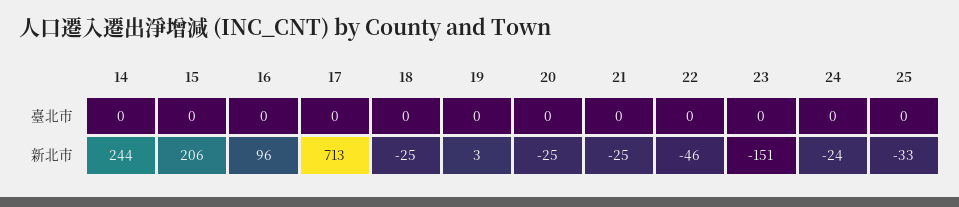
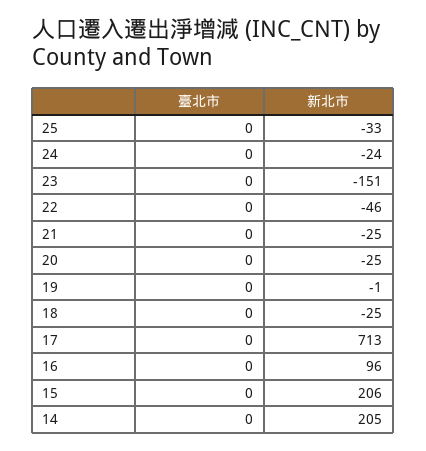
  {
    "14": {
      "臺北市": 0,
-     "新北市": 244
+     "新北市": 205
    },
    "15": {
      "臺北市": 0,
      "新北市": 206
    },
    "16": {
      "臺北市": 0,
      "新北市": 96
    },
    "17": {
      "臺北市": 0,
      "新北市": 713
    },
    "18": {
      "臺北市": 0,
      "新北市": -25
    },
    "19": {
      "臺北市": 0,
-     "新北市": 3
+     "新北市": -1
    },
    "20": {
      "臺北市": 0,
      "新北市": -25
    },
    "21": {
      "臺北市": 0,
      "新北市": -25
    },
    "22": {
      "臺北市": 0,
      "新北市": -46
    },
    "23": {
      "臺北市": 0,
      "新北市": -151
    },
    "24": {
      "臺北市": 0,
      "新北市": -24
    },
    "25": {
      "臺北市": 0,
      "新北市": -33
    }
  }

